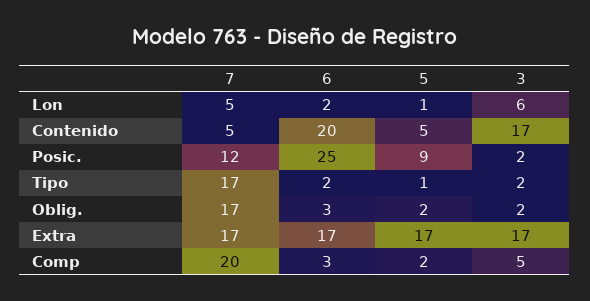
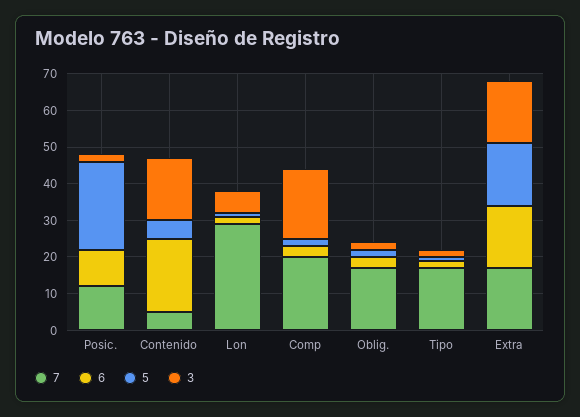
  {
    "7": {
-     "Lon": 5,
+     "Lon": 30,
      "Contenido": 5,
      "Posic.": 12,
      "Tipo": 17,
      "Oblig.": 17,
      "Extra": 17,
      "Comp": 20
    },
    "6": {
      "Lon": 2,
      "Contenido": 20,
-     "Posic.": 25,
+     "Posic.": 10,
      "Tipo": 2,
      "Oblig.": 3,
      "Extra": 17,
      "Comp": 3
    },
    "5": {
      "Lon": 1,
      "Contenido": 5,
-     "Posic.": 9,
+     "Posic.": 25,
      "Tipo": 1,
      "Oblig.": 2,
      "Extra": 17,
      "Comp": 2
    },
    "3": {
      "Lon": 6,
      "Contenido": 17,
      "Posic.": 2,
      "Tipo": 2,
      "Oblig.": 2,
      "Extra": 17,
-     "Comp": 5
+     "Comp": 20
    }
  }

